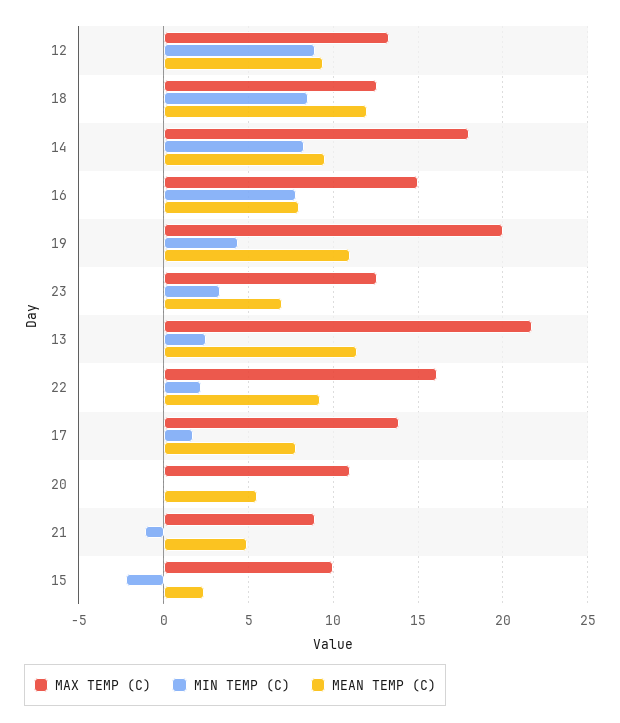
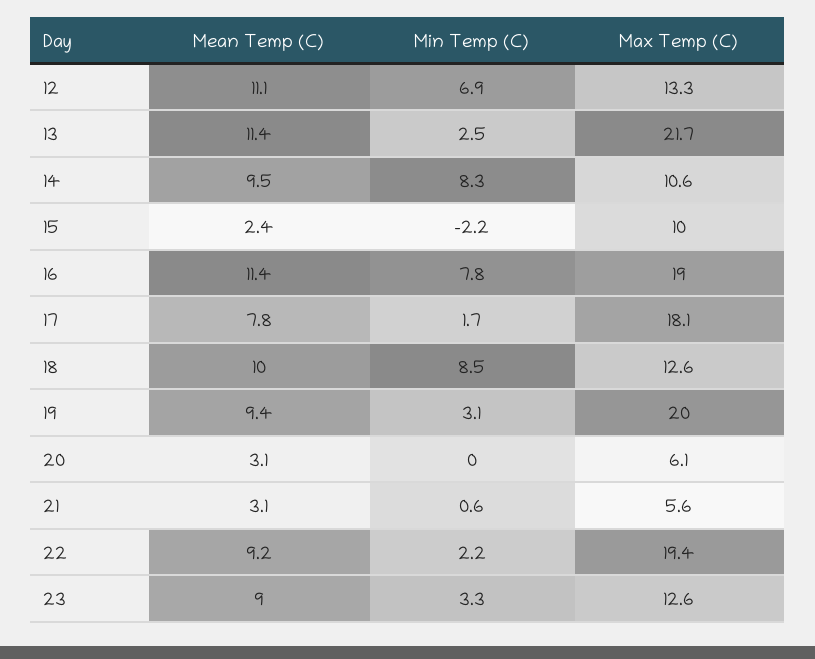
  {
    "MAX TEMP (C)": {
      "12": 13.3,
      "18": 12.6,
-     "14": 18,
+     "14": 10.6,
-     "16": 15,
+     "16": 19,
      "19": 20,
      "23": 12.6,
      "13": 21.7,
-     "22": 16,
+     "22": 19.4,
-     "17": 14,
+     "17": 18.1,
-     "20": 11,
+     "20": 6.1,
-     "21": 9,
+     "21": 5.6,
      "15": 10
    },
    "MIN TEMP (C)": {
-     "12": 9,
+     "12": 6.9,
      "18": 8.5,
      "14": 8.3,
      "16": 7.8,
-     "19": 4.5,
+     "19": 3.1,
      "23": 3.3,
      "13": 2.5,
      "22": 2.2,
      "17": 1.7,
      "20": 0,
-     "21": -1,
+     "21": 0.6,
      "15": -2.2
    },
    "MEAN TEMP (C)": {
-     "12": 9.5,
+     "12": 11.1,
-     "18": 12,
+     "18": 10,
      "14": 9.5,
-     "16": 8,
+     "16": 11.4,
-     "19": 11,
+     "19": 9.4,
-     "23": 7,
+     "23": 9,
      "13": 11.4,
      "22": 9.2,
      "17": 7.8,
-     "20": 5.5,
+     "20": 3.1,
-     "21": 5,
+     "21": 3.1,
      "15": 2.4
    }
  }

